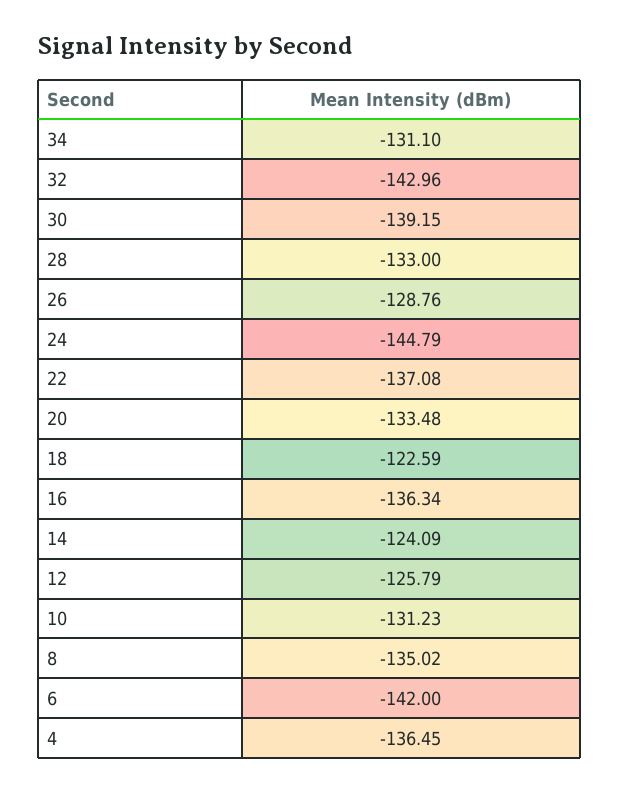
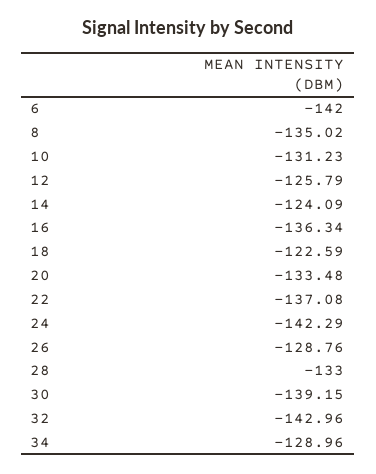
  {
-   "34": -131.1,
+   "34": -128.96,
    "32": -142.96,
    "30": -139.15,
    "28": -133,
    "26": -128.76,
-   "24": -144.79,
+   "24": -142.29,
    "22": -137.08,
    "20": -133.48,
    "18": -122.59,
    "16": -136.34,
    "14": -124.09,
    "12": -125.79,
    "10": -131.23,
    "8": -135.02,
-   "6": -142,
+   "6": -142
-   "4": -136.45
  }

